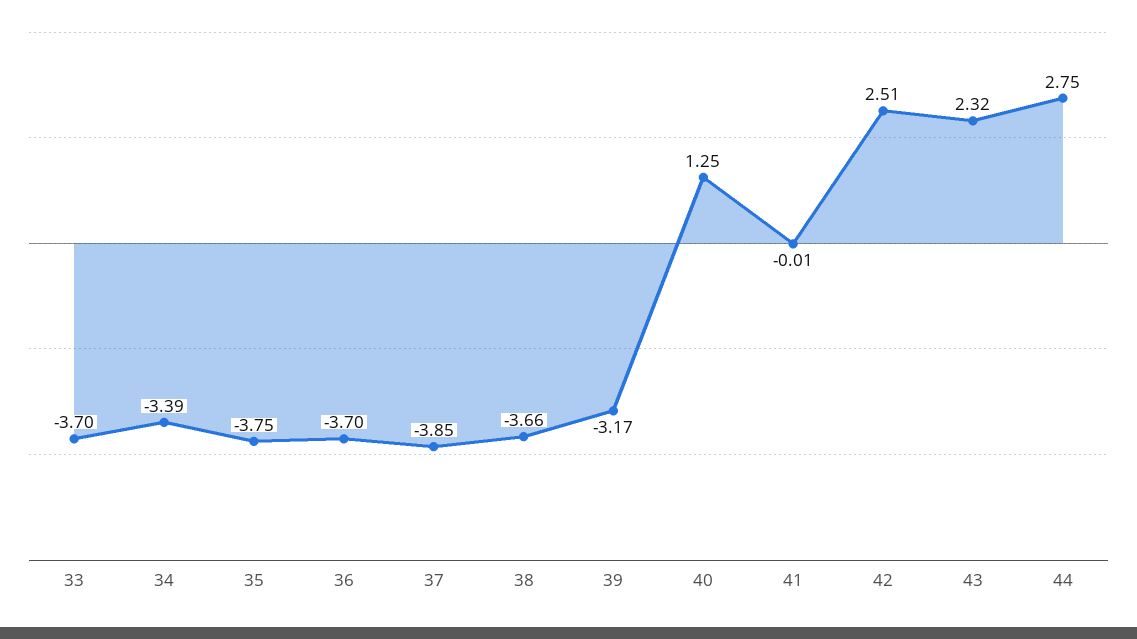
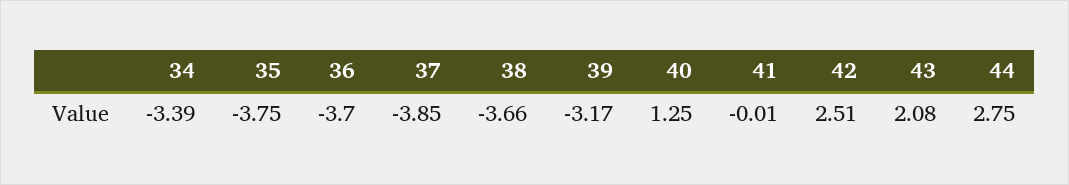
  {
-   "33": -3.7,
    "34": -3.39,
    "35": -3.75,
    "36": -3.7,
    "37": -3.85,
    "38": -3.66,
    "39": -3.17,
    "40": 1.25,
    "41": -0.01,
    "42": 2.51,
-   "43": 2.32,
+   "43": 2.08,
    "44": 2.75
  }

